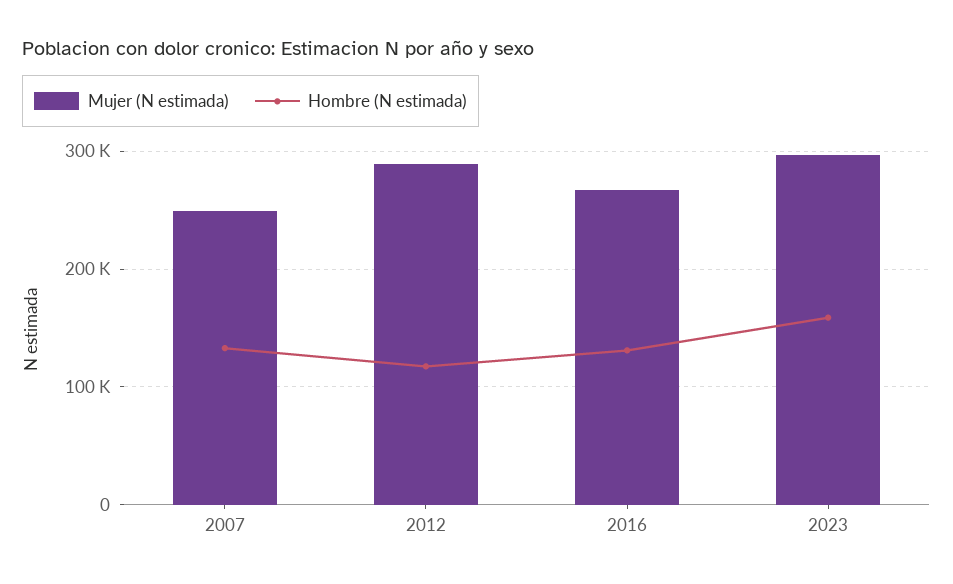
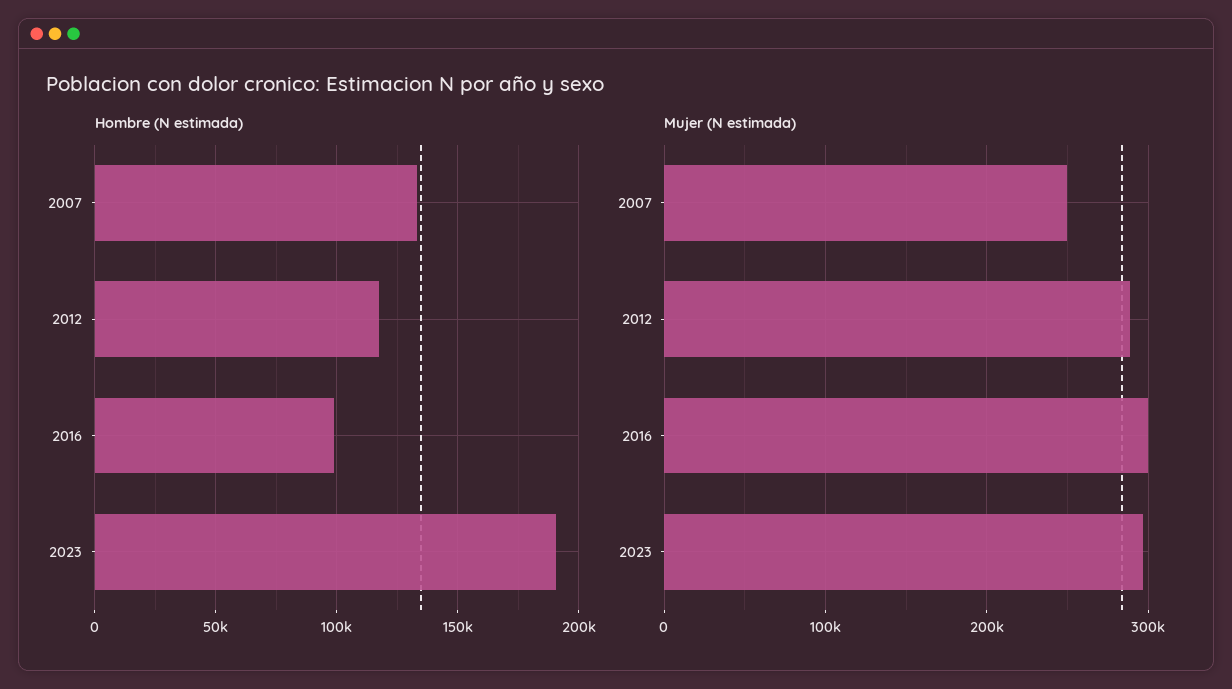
  {
    "Mujer (N estimada)": {
      "2007": 250000,
      "2012": 290000,
-     "2016": 270000,
+     "2016": 300000,
      "2023": 300000
    },
    "Hombre (N estimada)": {
      "2007": 135000,
      "2012": 120000,
-     "2016": 130000,
+     "2016": 100000,
-     "2023": 160000
+     "2023": 190000
    }
  }

